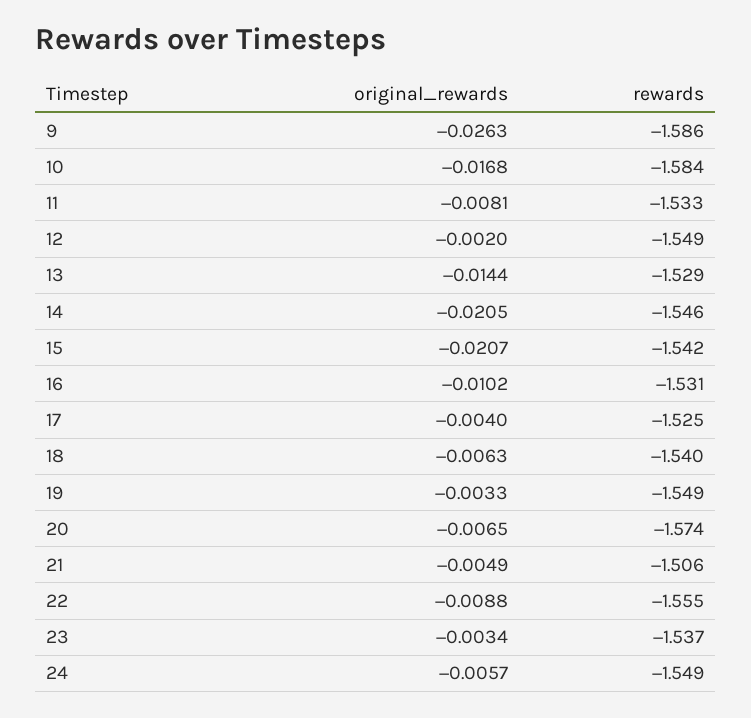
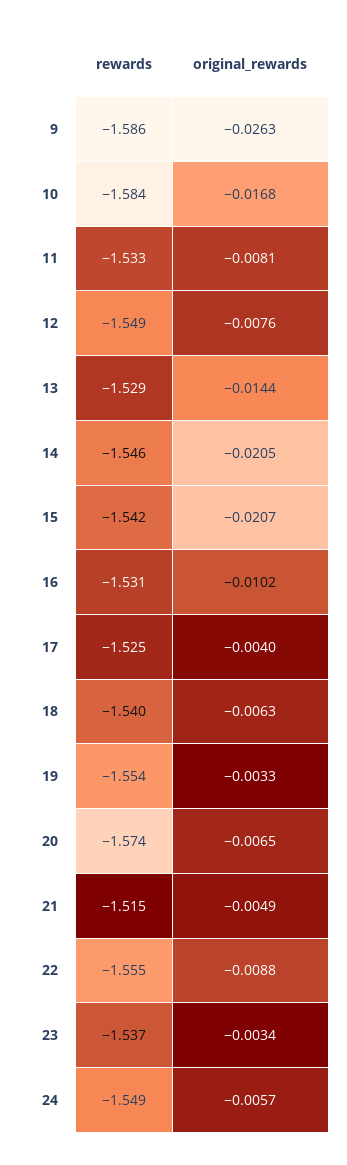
  {
    "original_rewards": {
      "9": -0.0263,
      "10": -0.0168,
      "11": -0.0081,
-     "12": -0.002,
+     "12": -0.0076,
      "13": -0.0144,
      "14": -0.0205,
      "15": -0.0207,
      "16": -0.0102,
      "17": -0.004,
      "18": -0.0063,
      "19": -0.0033,
      "20": -0.0065,
      "21": -0.0049,
      "22": -0.0088,
      "23": -0.0034,
      "24": -0.0057
    },
    "rewards": {
      "9": -1.586,
      "10": -1.584,
      "11": -1.533,
      "12": -1.549,
      "13": -1.529,
      "14": -1.546,
      "15": -1.542,
      "16": -1.531,
      "17": -1.525,
      "18": -1.54,
-     "19": -1.549,
+     "19": -1.554,
      "20": -1.574,
-     "21": -1.506,
+     "21": -1.515,
      "22": -1.555,
      "23": -1.537,
      "24": -1.549
    }
  }

